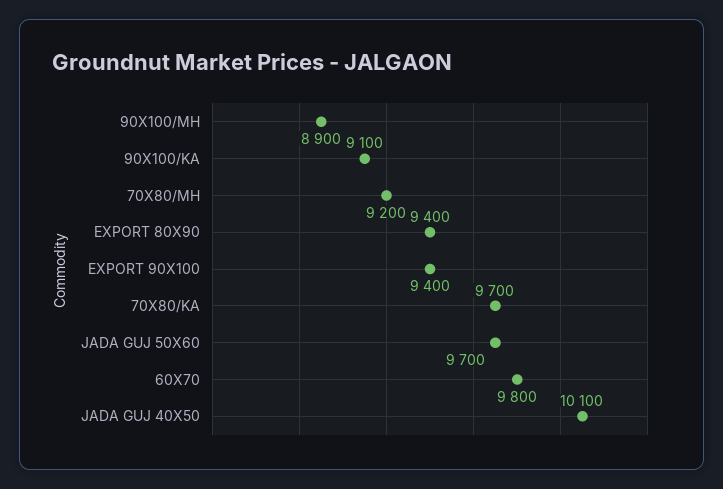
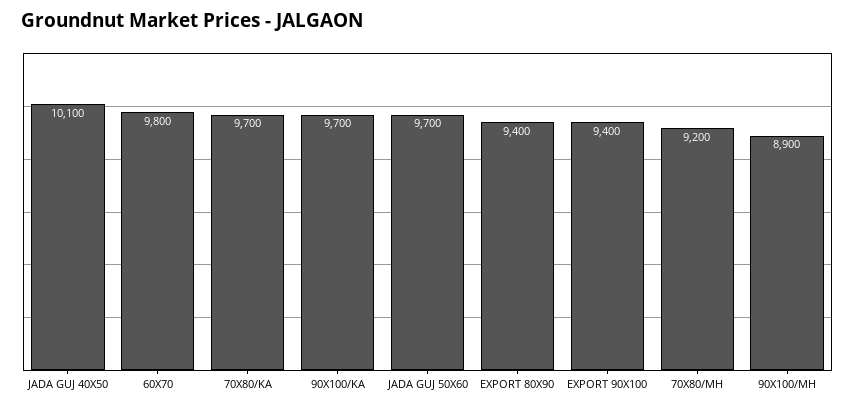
  {
    "90X100/MH": 8900,
-   "90X100/KA": 9100,
+   "90X100/KA": 9700,
    "70X80/MH": 9200,
    "EXPORT 80X90": 9400,
    "EXPORT 90X100": 9400,
    "70X80/KA": 9700,
    "JADA GUJ 50X60": 9700,
    "60X70": 9800,
    "JADA GUJ 40X50": 10100
  }

